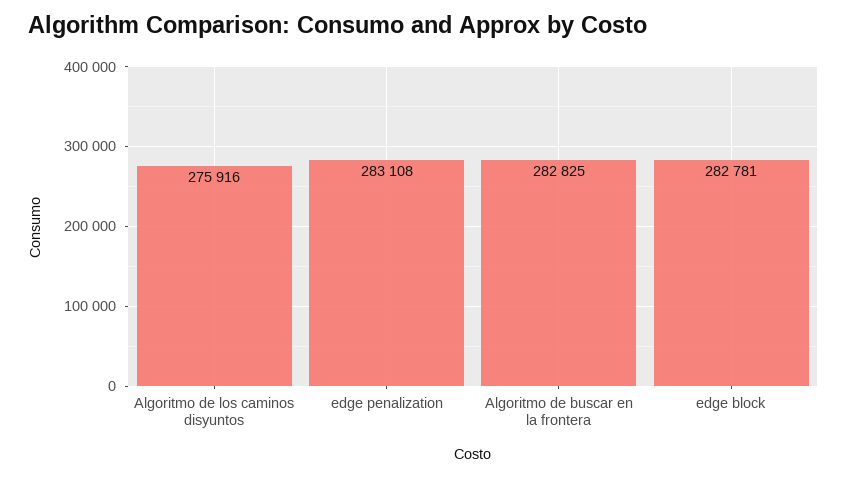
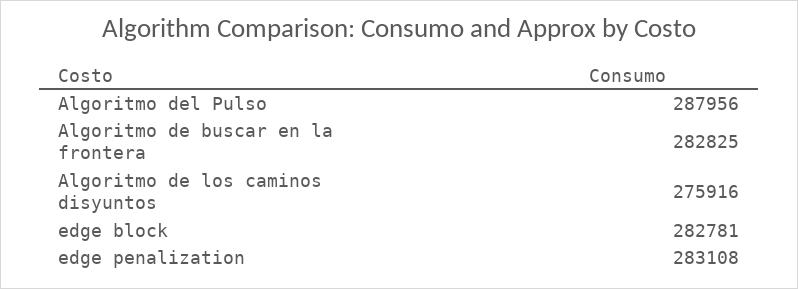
  {
    "Algoritmo de los caminos disyuntos": 275916,
    "edge penalization": 283108,
    "Algoritmo de buscar en la frontera": 282825,
-   "edge block": 282781
+   "edge block": 282781,
+   "Algoritmo del Pulso": 287956
  }

